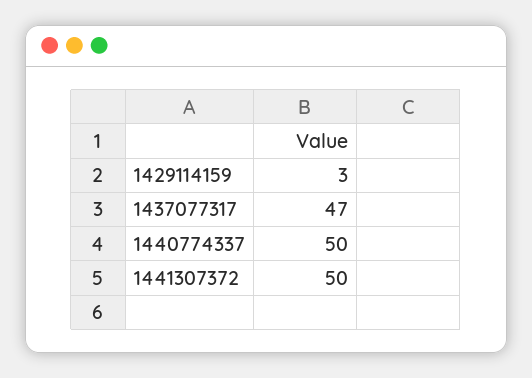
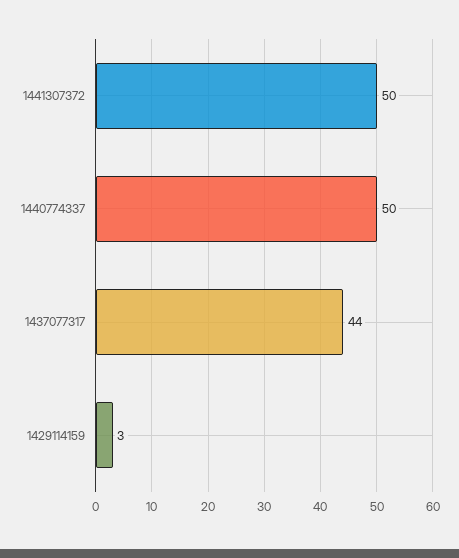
  {
    "1429114159": 3,
-   "1437077317": 47,
+   "1437077317": 44,
    "1440774337": 50,
    "1441307372": 50
  }

